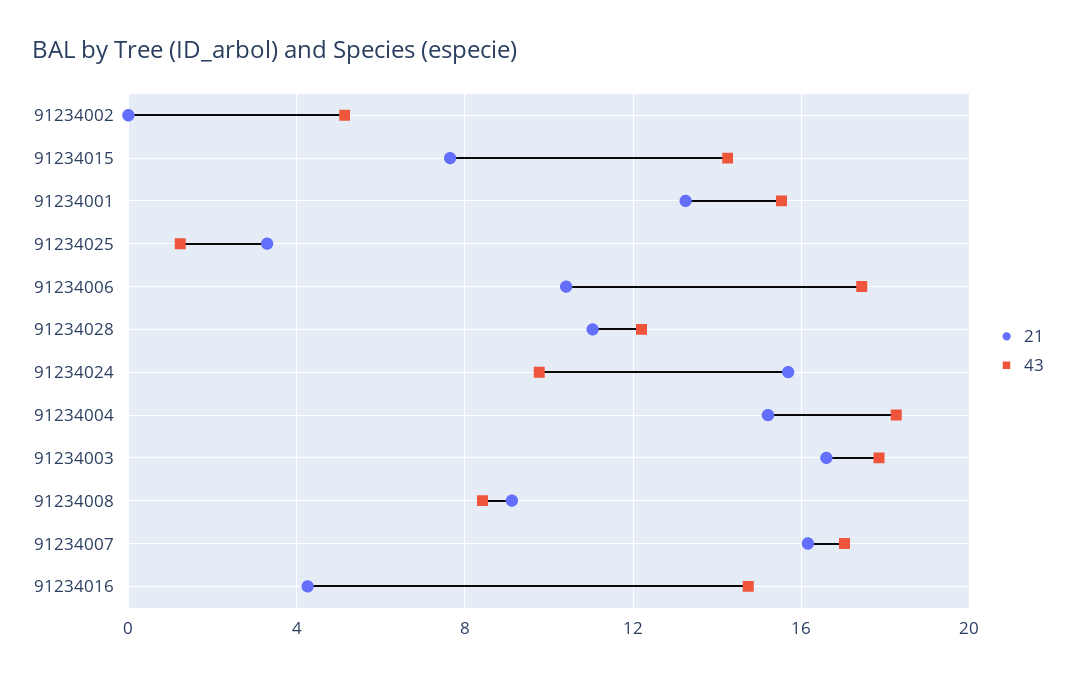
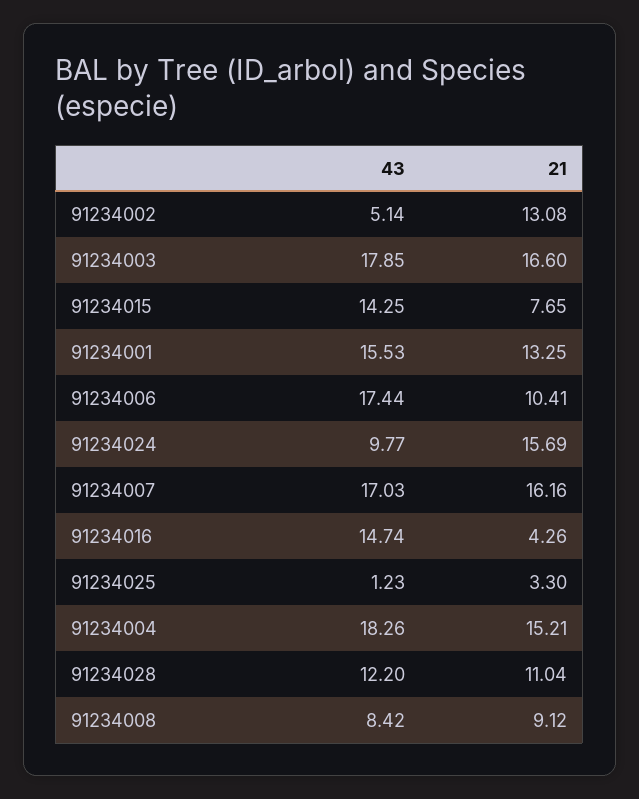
  {
    "21": {
-     "91234002": 0,
+     "91234002": 13.08,
      "91234015": 7.65,
      "91234001": 13.25,
      "91234025": 3.3,
      "91234006": 10.41,
      "91234028": 11.04,
      "91234024": 15.69,
      "91234004": 15.21,
      "91234003": 16.6,
      "91234008": 9.12,
      "91234007": 16.16,
      "91234016": 4.26
    },
    "43": {
      "91234002": 5.14,
      "91234015": 14.25,
      "91234001": 15.53,
      "91234025": 1.23,
      "91234006": 17.44,
      "91234028": 12.2,
      "91234024": 9.77,
      "91234004": 18.26,
      "91234003": 17.85,
      "91234008": 8.42,
      "91234007": 17.03,
      "91234016": 14.74
    }
  }

